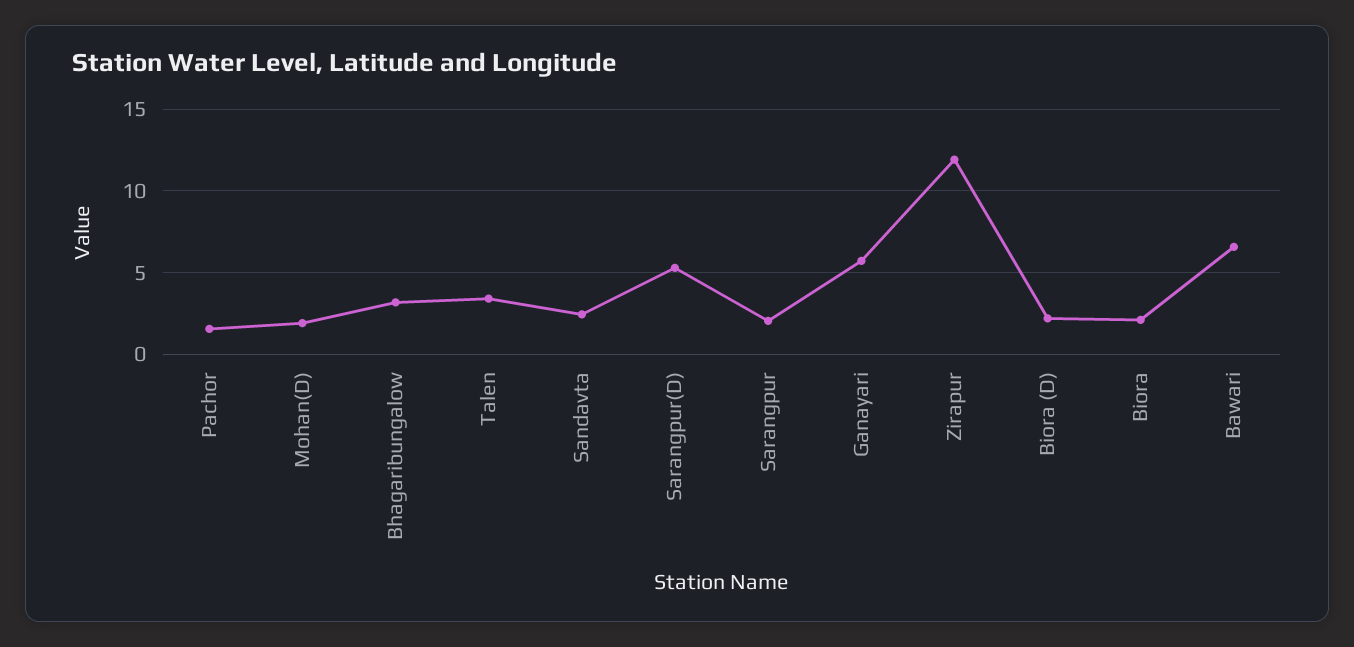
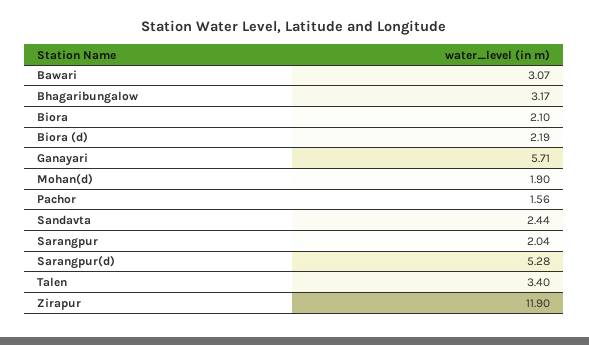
  {
    "Pachor": 1.56,
    "Mohan(D)": 1.9,
    "Bhagaribungalow": 3.17,
    "Talen": 3.4,
    "Sandavta": 2.44,
    "Sarangpur(D)": 5.28,
    "Sarangpur": 2.04,
    "Ganayari": 5.71,
    "Zirapur": 11.9,
    "Biora (D)": 2.19,
    "Biora": 2.1,
-   "Bawari": 6.5
+   "Bawari": 3.07
  }

